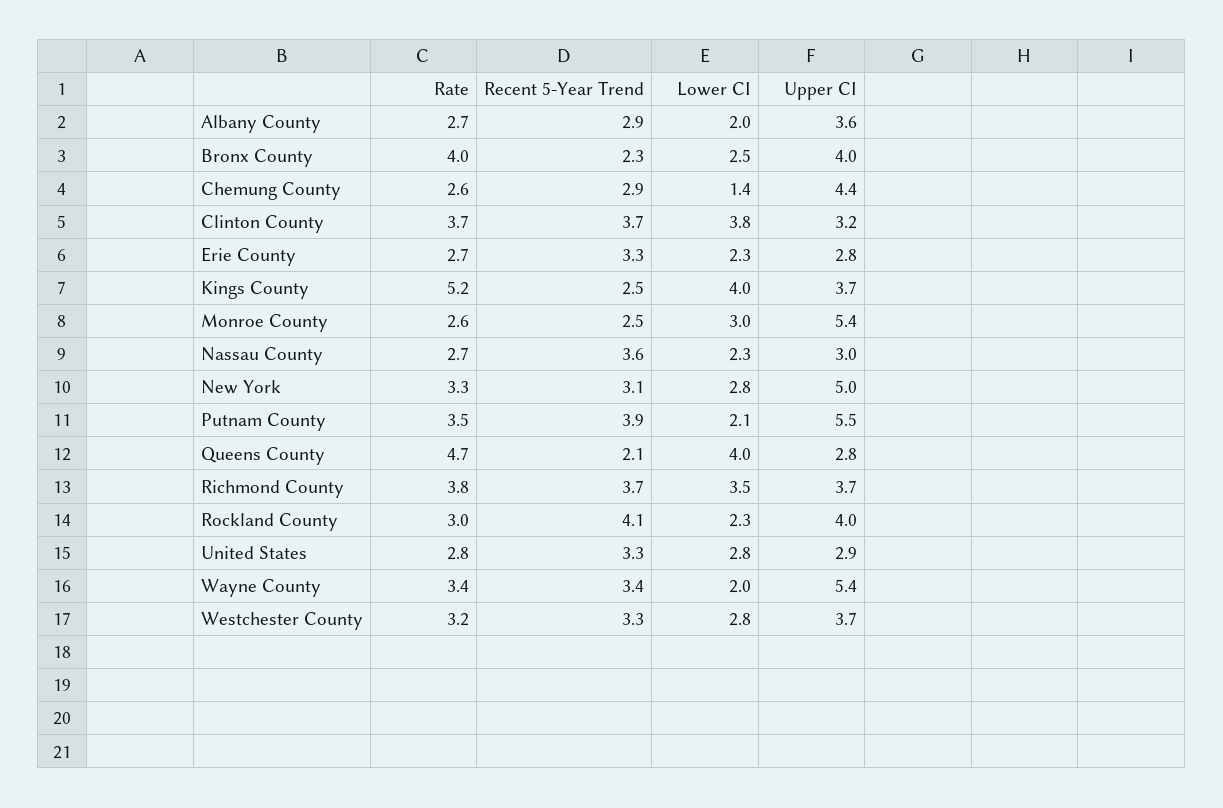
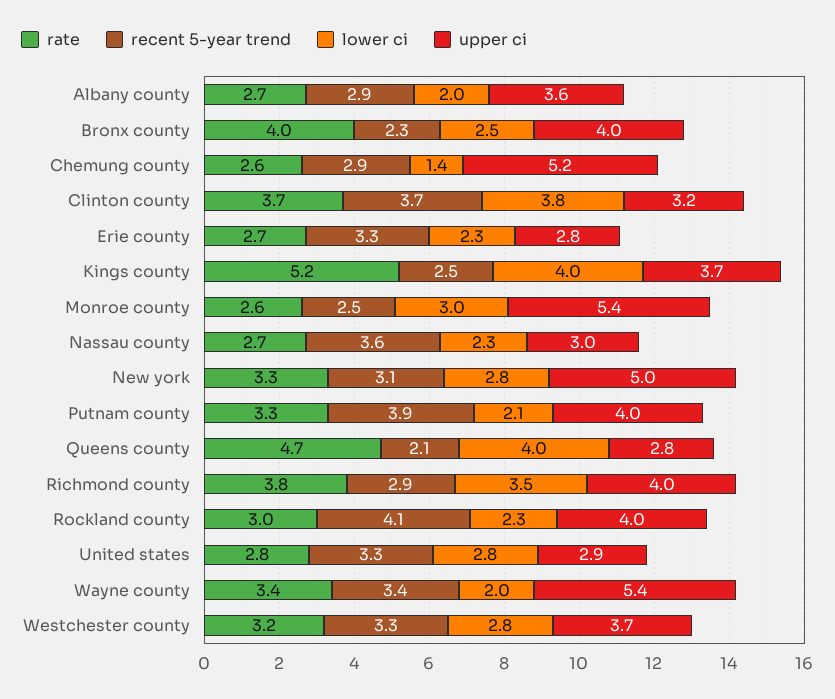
  {
    "Rate": {
      "Albany County": 2.7,
      "Bronx County": 4,
      "Chemung County": 2.6,
      "Clinton County": 3.7,
      "Erie County": 2.7,
      "Kings County": 5.2,
      "Monroe County": 2.6,
      "Nassau County": 2.7,
      "New York": 3.3,
-     "Putnam County": 3.5,
+     "Putnam County": 3.3,
      "Queens County": 4.7,
      "Richmond County": 3.8,
      "Rockland County": 3,
      "United States": 2.8,
      "Wayne County": 3.4,
      "Westchester County": 3.2
    },
    "Recent 5-Year Trend": {
      "Albany County": 2.9,
      "Bronx County": 2.3,
      "Chemung County": 2.9,
      "Clinton County": 3.7,
      "Erie County": 3.3,
      "Kings County": 2.5,
      "Monroe County": 2.5,
      "Nassau County": 3.6,
      "New York": 3.1,
      "Putnam County": 3.9,
      "Queens County": 2.1,
-     "Richmond County": 3.7,
+     "Richmond County": 2.9,
      "Rockland County": 4.1,
      "United States": 3.3,
      "Wayne County": 3.4,
      "Westchester County": 3.3
    },
    "Lower CI": {
      "Albany County": 2,
      "Bronx County": 2.5,
      "Chemung County": 1.4,
      "Clinton County": 3.8,
      "Erie County": 2.3,
      "Kings County": 4,
      "Monroe County": 3,
      "Nassau County": 2.3,
      "New York": 2.8,
      "Putnam County": 2.1,
      "Queens County": 4,
      "Richmond County": 3.5,
      "Rockland County": 2.3,
      "United States": 2.8,
      "Wayne County": 2,
      "Westchester County": 2.8
    },
    "Upper CI": {
      "Albany County": 3.6,
      "Bronx County": 4,
-     "Chemung County": 4.4,
+     "Chemung County": 5.2,
      "Clinton County": 3.2,
      "Erie County": 2.8,
      "Kings County": 3.7,
      "Monroe County": 5.4,
      "Nassau County": 3,
      "New York": 5,
-     "Putnam County": 5.5,
+     "Putnam County": 4,
      "Queens County": 2.8,
-     "Richmond County": 3.7,
+     "Richmond County": 4,
      "Rockland County": 4,
      "United States": 2.9,
      "Wayne County": 5.4,
      "Westchester County": 3.7
    }
  }

